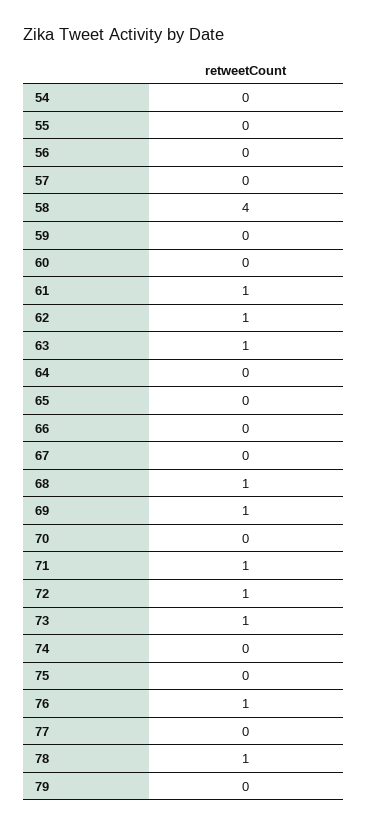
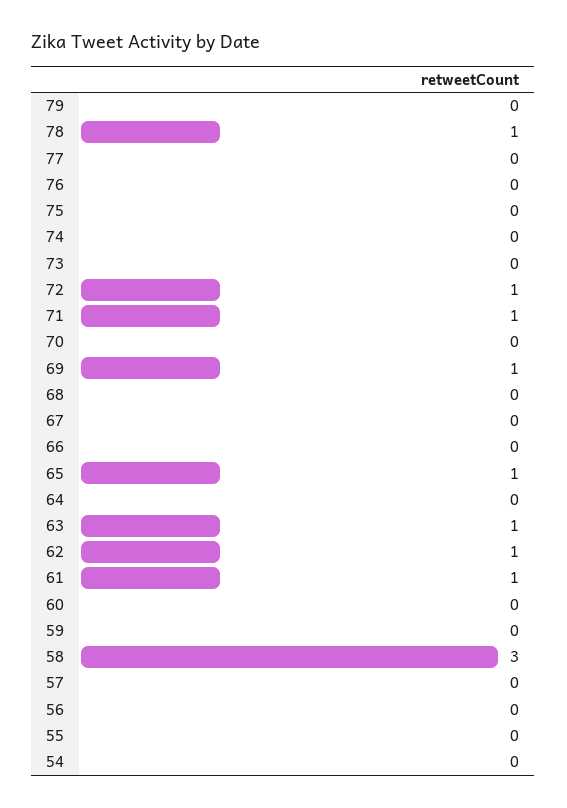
  {
    "54": 0,
    "55": 0,
    "56": 0,
    "57": 0,
-   "58": 4,
+   "58": 3,
    "59": 0,
    "60": 0,
    "61": 1,
    "62": 1,
    "63": 1,
    "64": 0,
-   "65": 0,
+   "65": 1,
    "66": 0,
    "67": 0,
-   "68": 1,
+   "68": 0,
    "69": 1,
    "70": 0,
    "71": 1,
    "72": 1,
-   "73": 1,
+   "73": 0,
    "74": 0,
    "75": 0,
-   "76": 1,
+   "76": 0,
    "77": 0,
    "78": 1,
    "79": 0
  }

